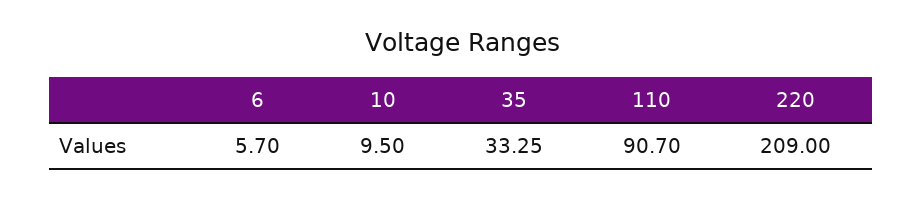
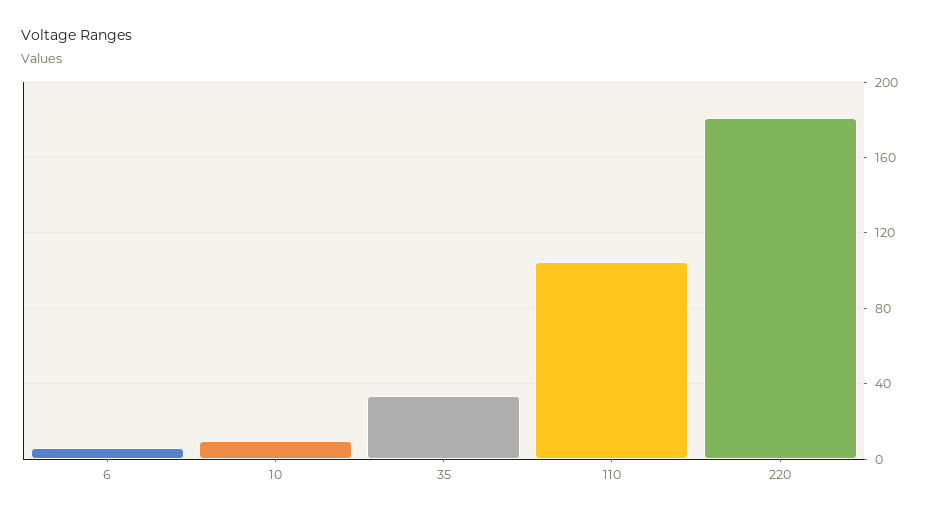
  {
    "6": 5.7,
    "10": 9.5,
    "35": 33.25,
-   "110": 90.7,
+   "110": 105,
-   "220": 209
+   "220": 180
  }

